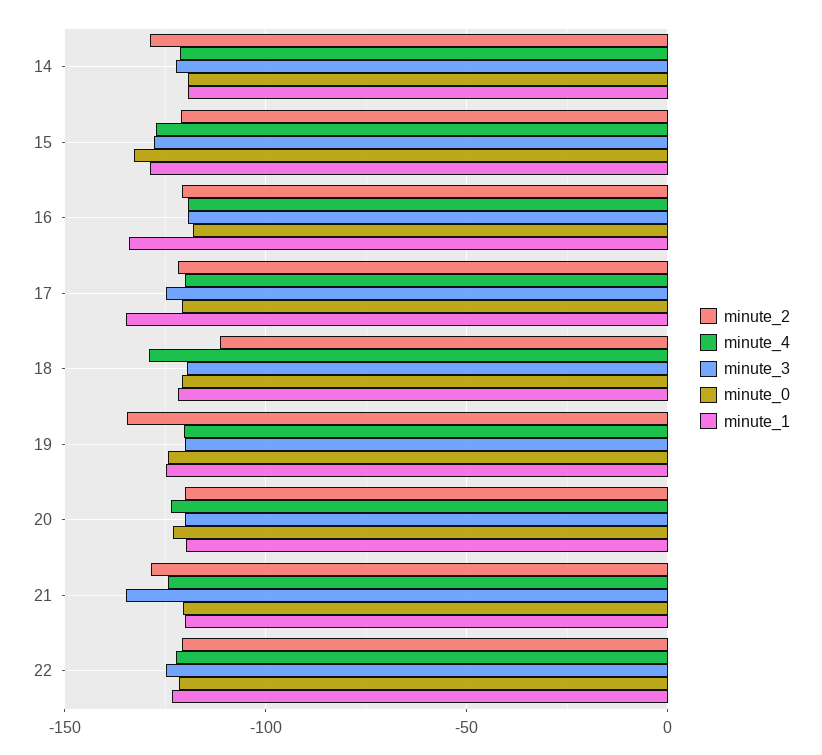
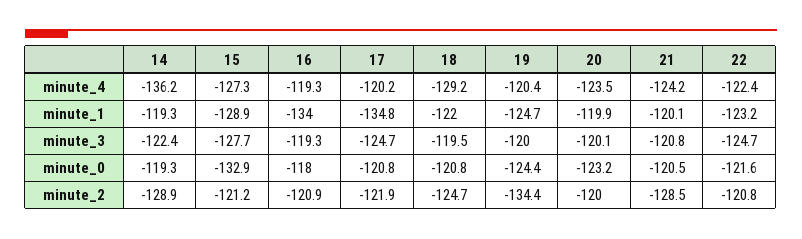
  {
    "minute_2": {
      "14": -128.9,
      "15": -121.2,
      "16": -120.9,
      "17": -121.9,
-     "18": -110,
+     "18": -124.7,
      "19": -134.4,
      "20": -120,
      "21": -128.5,
      "22": -120.8
    },
    "minute_4": {
-     "14": -120,
+     "14": -136.2,
      "15": -127.3,
      "16": -119.3,
      "17": -120.2,
      "18": -129.2,
      "19": -120.4,
      "20": -123.5,
      "21": -124.2,
      "22": -122.4
    },
    "minute_3": {
      "14": -122.4,
      "15": -127.7,
      "16": -119.3,
      "17": -124.7,
      "18": -119.5,
      "19": -120,
      "20": -120.1,
-     "21": -135,
+     "21": -120.8,
      "22": -124.7
    },
    "minute_0": {
      "14": -119.3,
      "15": -132.9,
      "16": -118,
      "17": -120.8,
      "18": -120.8,
      "19": -124.4,
      "20": -123.2,
      "21": -120.5,
      "22": -121.6
    },
    "minute_1": {
      "14": -119.3,
      "15": -128.9,
      "16": -134,
      "17": -134.8,
      "18": -122,
      "19": -124.7,
      "20": -119.9,
      "21": -120.1,
      "22": -123.2
    }
  }

